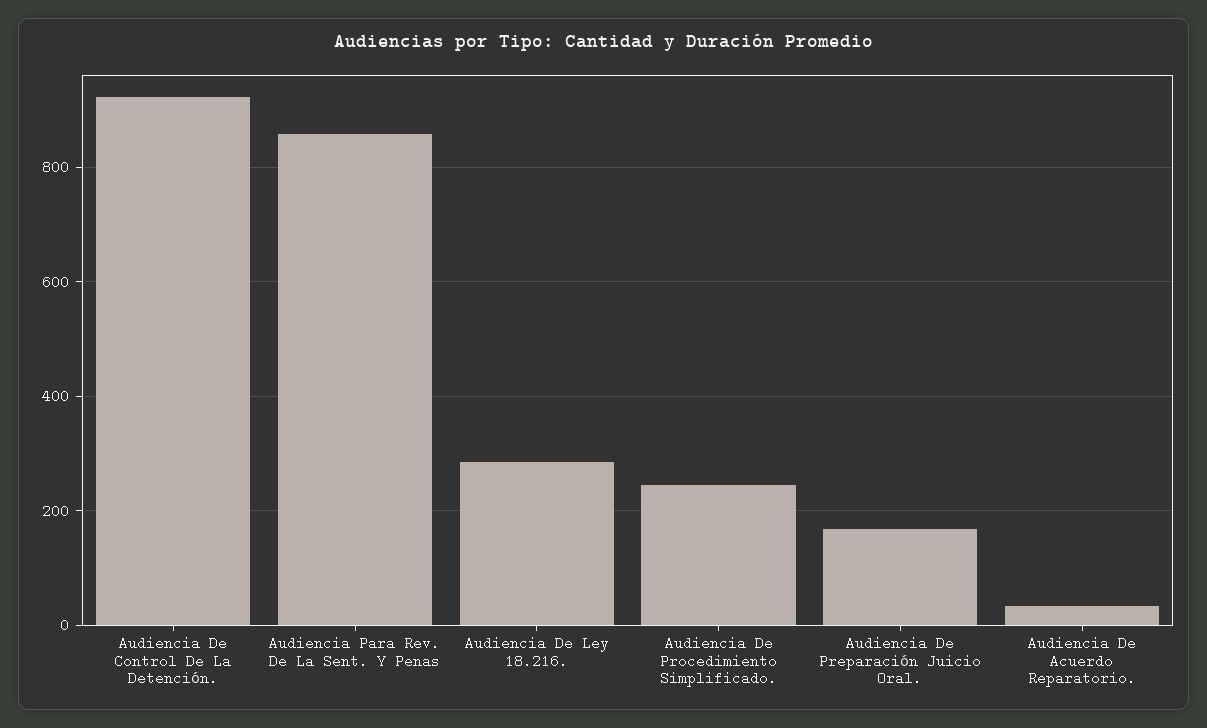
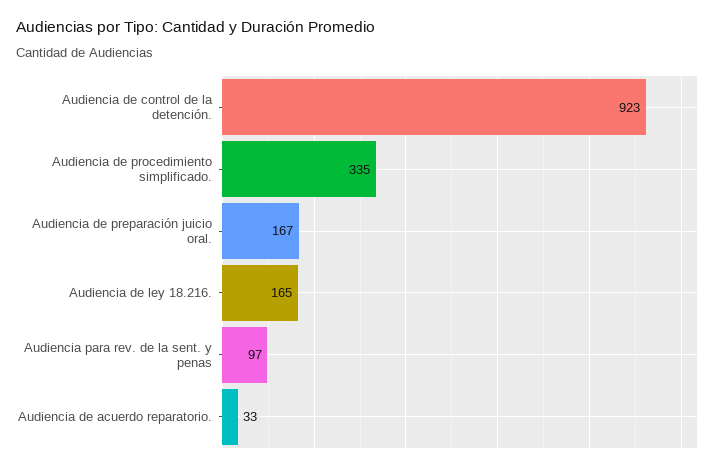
  {
    "Audiencia De Control De La Detención.": 923,
-   "Audiencia Para Rev. De La Sent. Y Penas": 860,
+   "Audiencia Para Rev. De La Sent. Y Penas": 97,
-   "Audiencia De Ley 18.216.": 280,
+   "Audiencia De Ley 18.216.": 165,
-   "Audiencia De Procedimiento Simplificado.": 240,
+   "Audiencia De Procedimiento Simplificado.": 335,
    "Audiencia De Preparación Juicio Oral.": 167,
    "Audiencia De Acuerdo Reparatorio.": 33
  }

